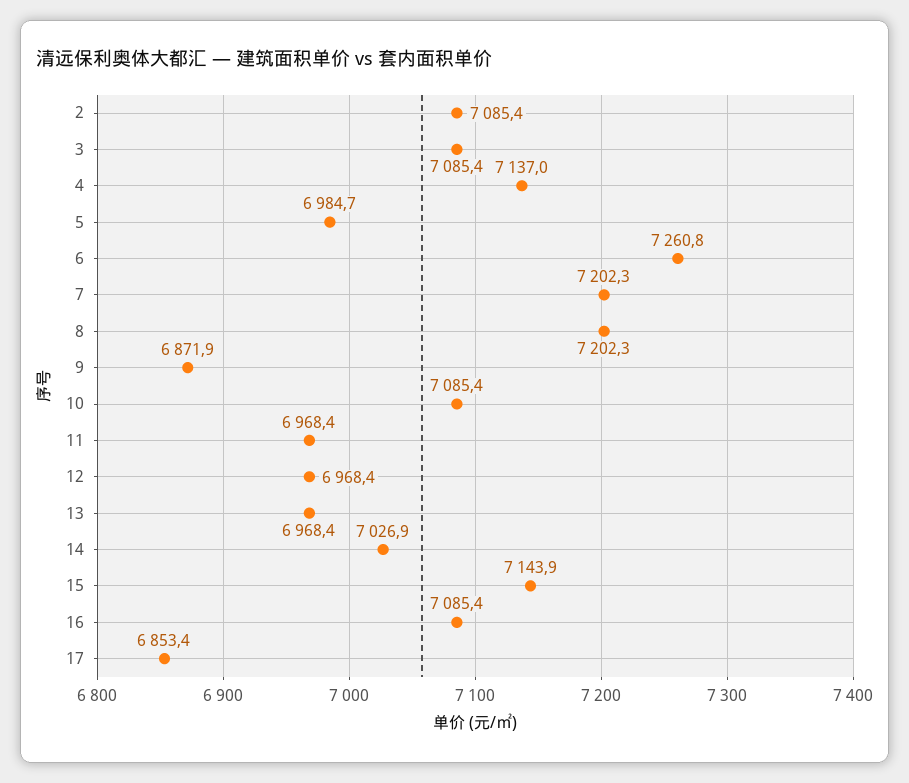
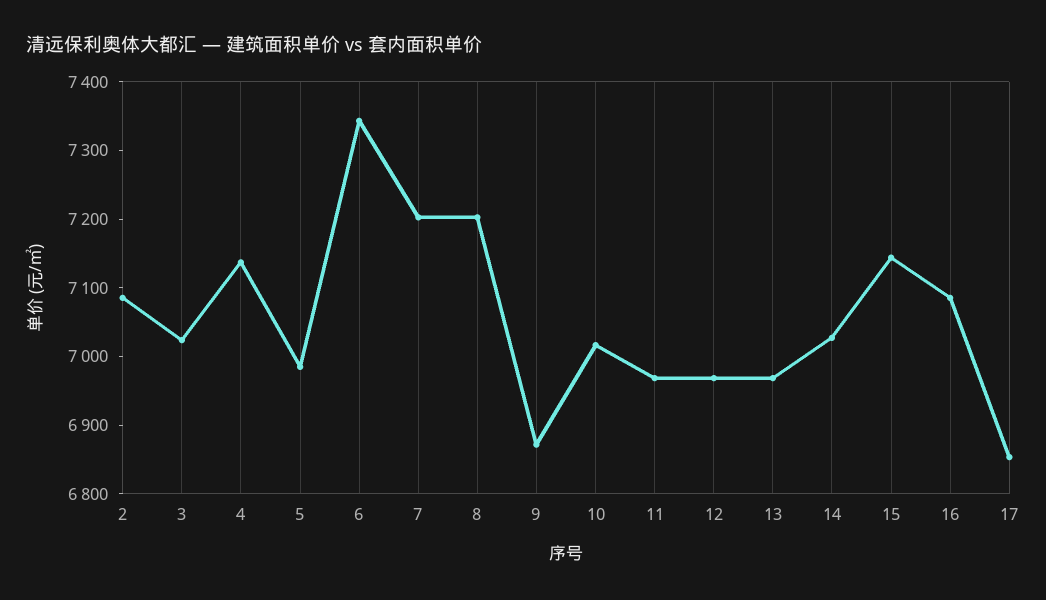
  {
    "2": 7085.4,
-   "3": 7085.4,
+   "3": 7020,
    "4": 7137,
    "5": 6984.7,
-   "6": 7260.8,
+   "6": 7340,
    "7": 7202.3,
    "8": 7202.3,
    "9": 6871.9,
-   "10": 7085.4,
+   "10": 7020,
    "11": 6968.4,
    "12": 6968.4,
    "13": 6968.4,
    "14": 7026.9,
    "15": 7143.9,
    "16": 7085.4,
    "17": 6853.4
  }

